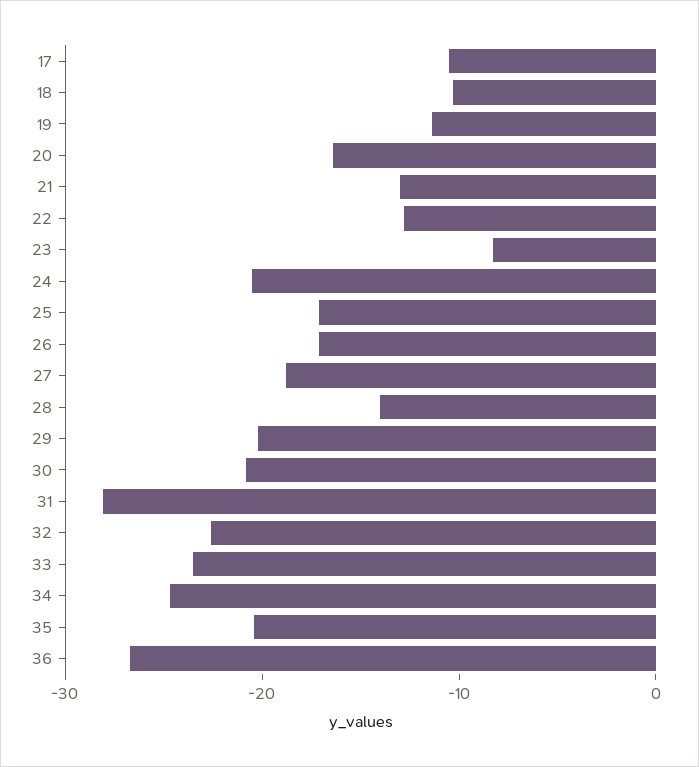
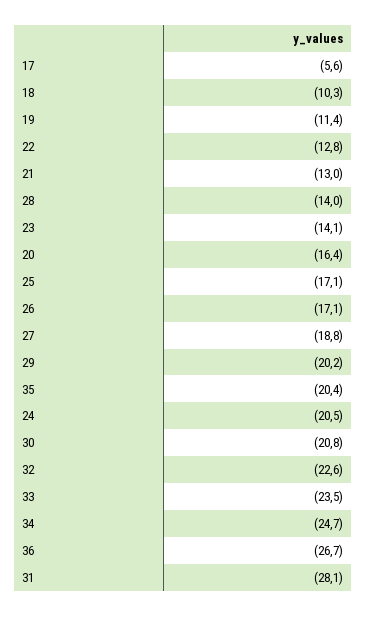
  {
-   "17": -10,
+   "17": -5.6,
    "18": -10.3,
    "19": -11.4,
    "20": -16.4,
    "21": -13,
    "22": -12.8,
-   "23": -8,
+   "23": -14.1,
    "24": -20.5,
    "25": -17.1,
    "26": -17.1,
    "27": -18.8,
    "28": -14,
    "29": -20.2,
    "30": -20.8,
    "31": -28.1,
    "32": -22.6,
    "33": -23.5,
    "34": -24.7,
    "35": -20.4,
    "36": -26.7
  }

